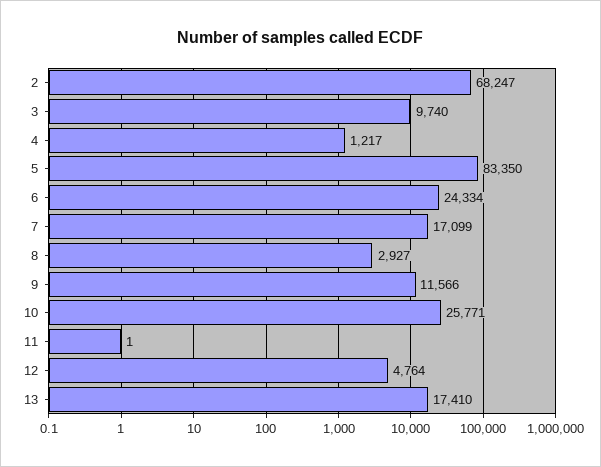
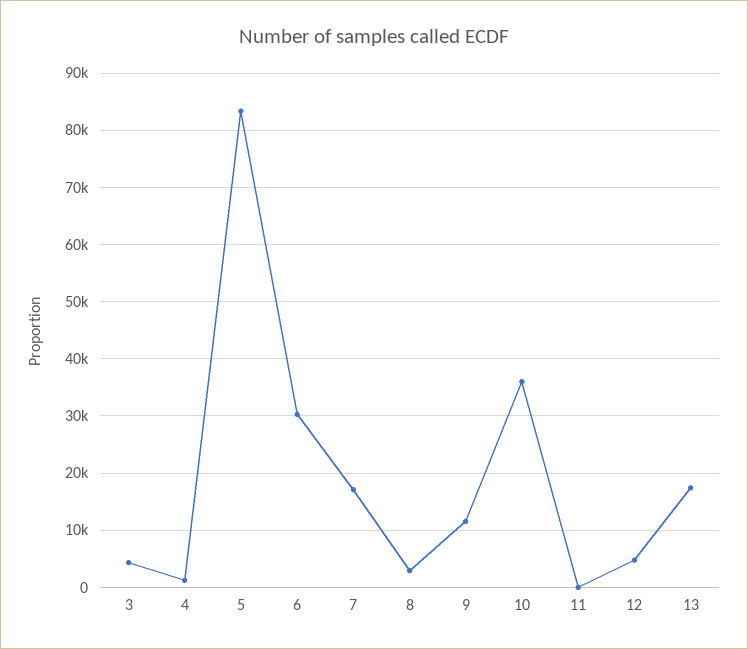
  {
-   "2": 68247,
-   "3": 9740,
+   "3": 4000,
    "4": 1217,
    "5": 83350,
-   "6": 24334,
+   "6": 30000,
    "7": 17099,
    "8": 2927,
    "9": 11566,
-   "10": 25771,
+   "10": 36000,
    "11": 1,
    "12": 4764,
    "13": 17410
  }

